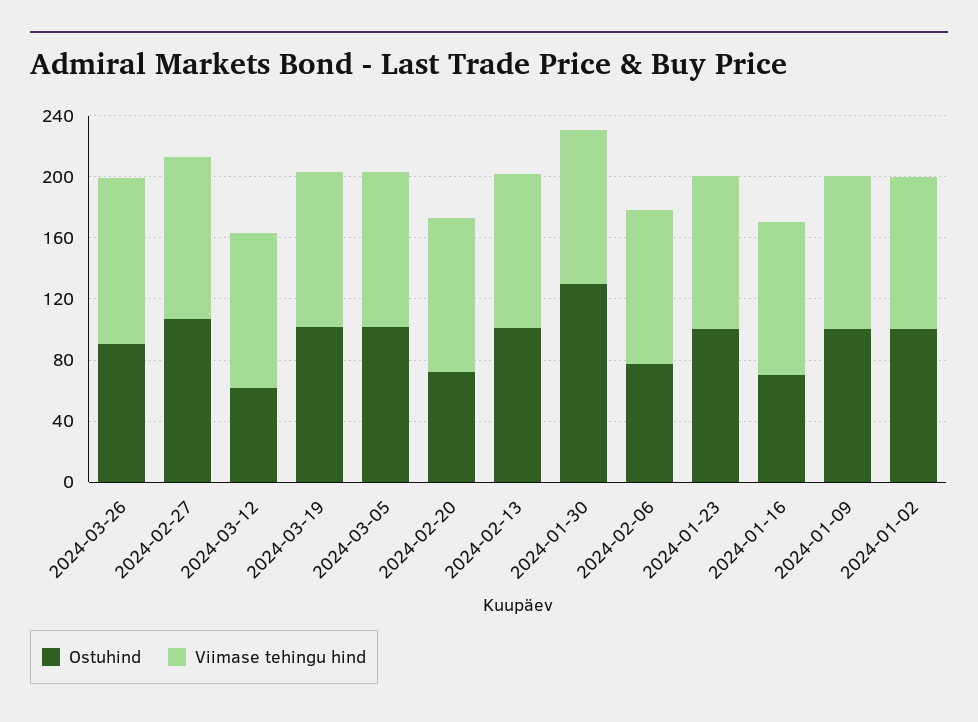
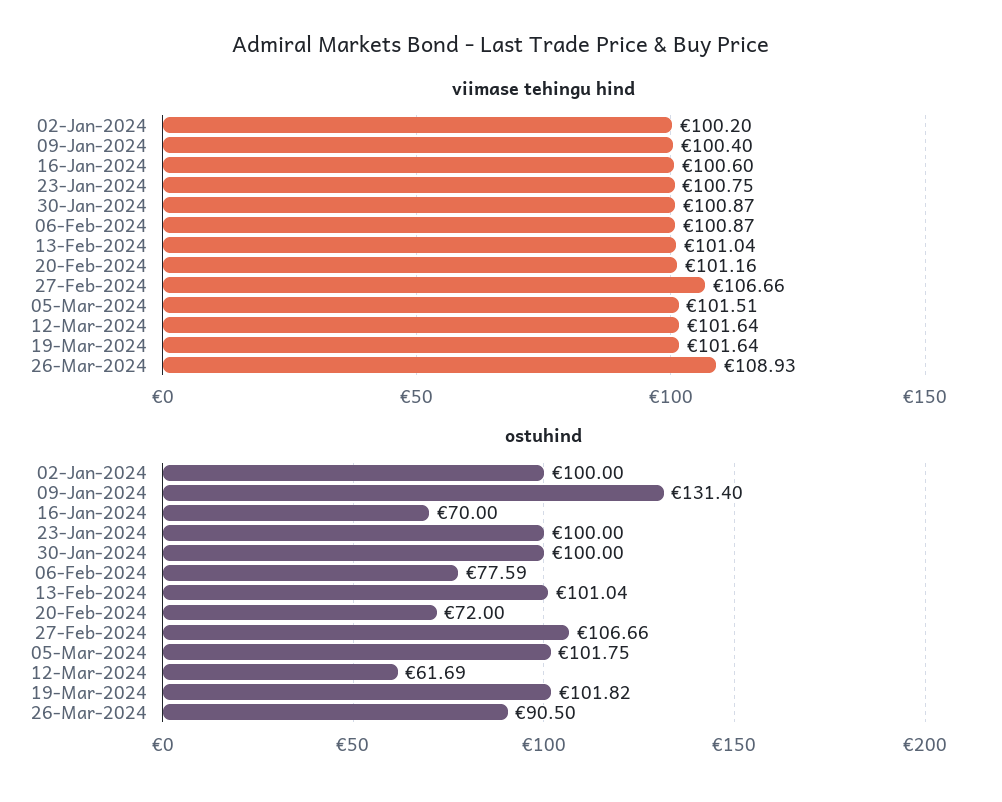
  {
    "Ostuhind": {
      "2024-03-26": 90.5,
      "2024-02-27": 106.66,
      "2024-03-12": 61.69,
      "2024-03-19": 101.82,
      "2024-03-05": 101.75,
      "2024-02-20": 72,
      "2024-02-13": 101.04,
-     "2024-01-30": 130,
+     "2024-01-30": 100,
      "2024-02-06": 77.59,
      "2024-01-23": 100,
      "2024-01-16": 70,
-     "2024-01-09": 100,
+     "2024-01-09": 131.4,
      "2024-01-02": 100
    },
    "Viimase tehingu hind": {
      "2024-03-26": 108.93,
      "2024-02-27": 106.66,
      "2024-03-12": 101.64,
      "2024-03-19": 101.64,
      "2024-03-05": 101.51,
      "2024-02-20": 101.16,
      "2024-02-13": 101.04,
      "2024-01-30": 100.87,
      "2024-02-06": 100.87,
      "2024-01-23": 100.75,
      "2024-01-16": 100.6,
      "2024-01-09": 100.4,
      "2024-01-02": 100.2
    }
  }

